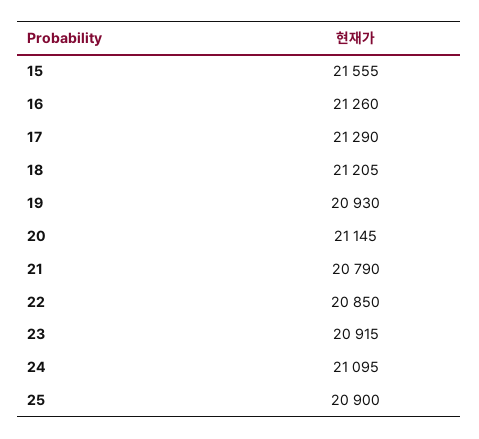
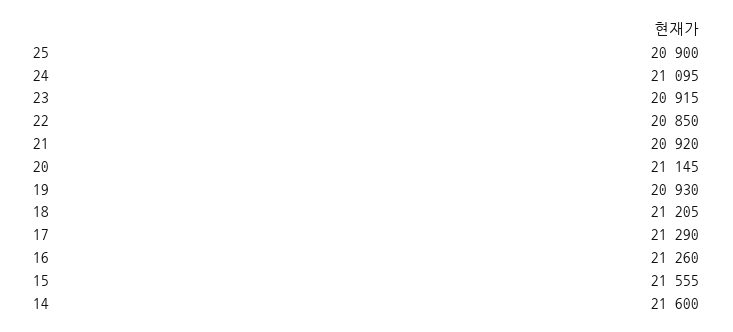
  {
    "15": 21555,
    "16": 21260,
    "17": 21290,
    "18": 21205,
    "19": 20930,
    "20": 21145,
-   "21": 20790,
+   "21": 20920,
    "22": 20850,
    "23": 20915,
    "24": 21095,
-   "25": 20900
+   "25": 20900,
+   "14": 21600
  }

